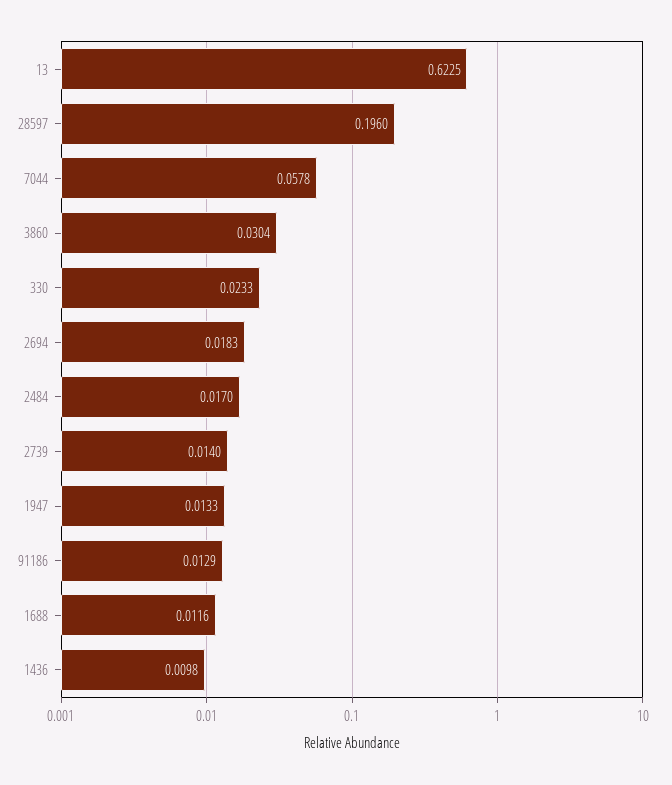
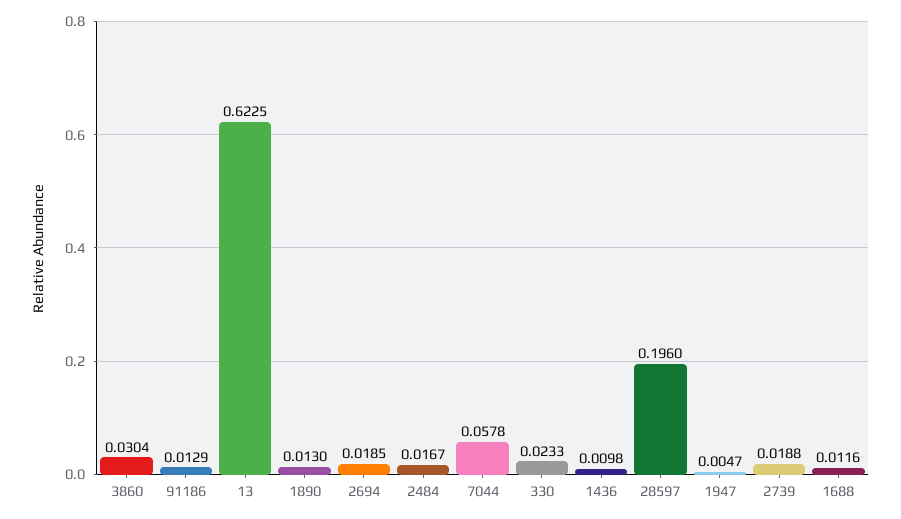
  {
    "13": 0.6225,
    "28597": 0.196,
    "7044": 0.0578,
    "3860": 0.0304,
    "330": 0.0233,
-   "2694": 0.0183,
+   "2694": 0.0185,
-   "2484": 0.017,
+   "2484": 0.0167,
-   "2739": 0.014,
+   "2739": 0.0188,
-   "1947": 0.0133,
+   "1947": 0.0047,
    "91186": 0.0129,
    "1688": 0.0116,
-   "1436": 0.0098
+   "1436": 0.0098,
+   "1890": 0.013
  }

